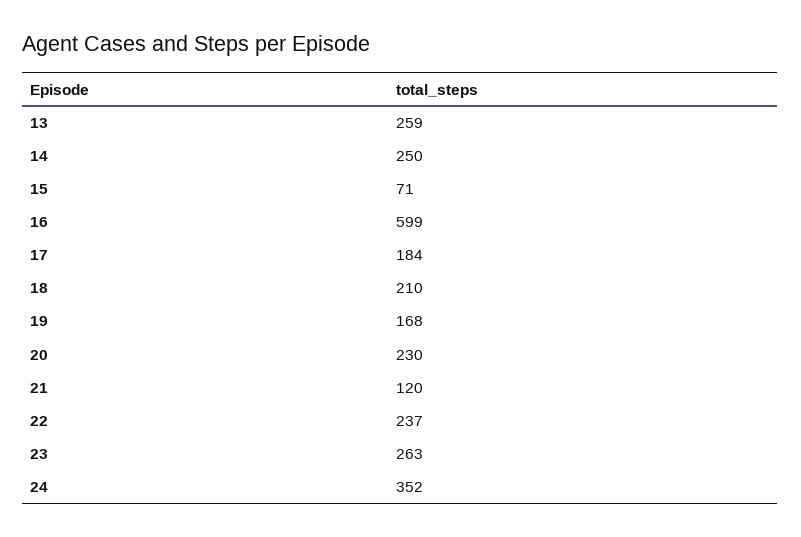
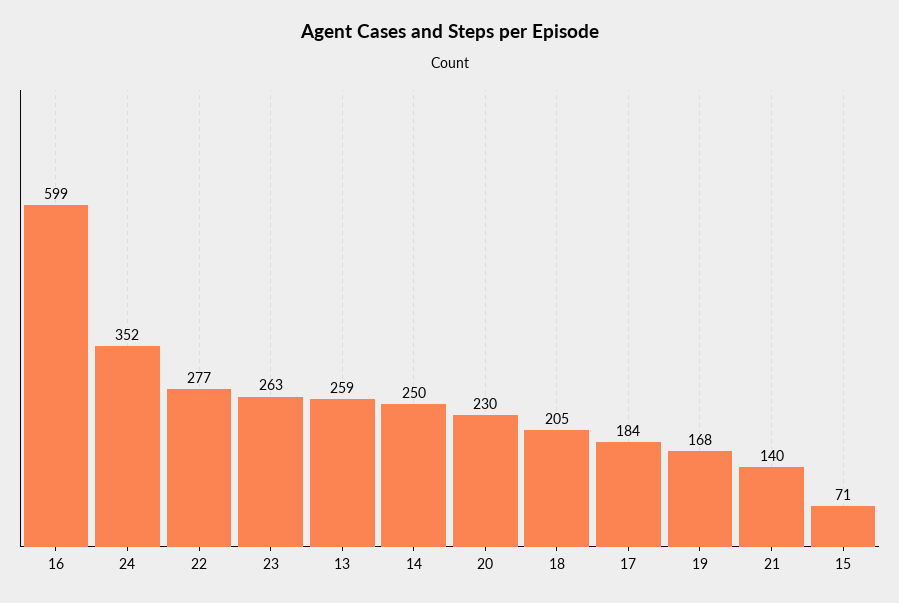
  {
    "13": 259,
    "14": 250,
    "15": 71,
    "16": 599,
    "17": 184,
-   "18": 210,
+   "18": 205,
    "19": 168,
    "20": 230,
-   "21": 120,
+   "21": 140,
-   "22": 237,
+   "22": 277,
    "23": 263,
    "24": 352
  }

